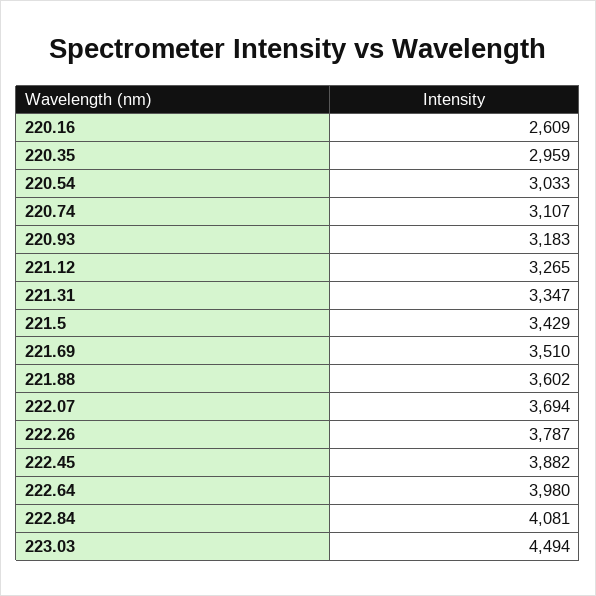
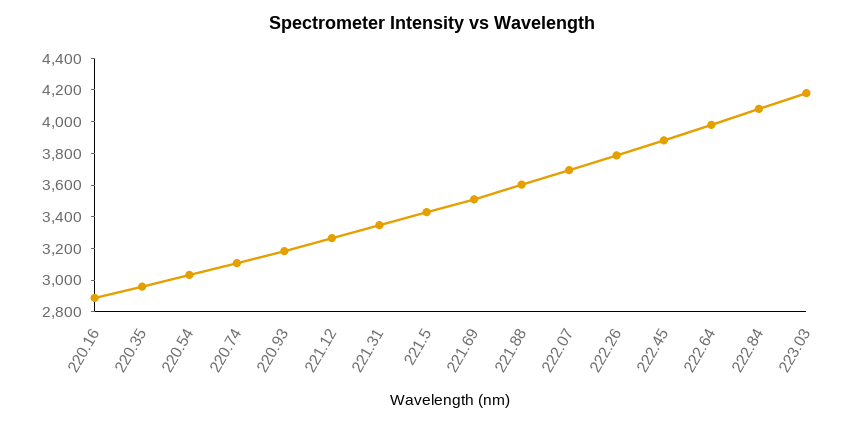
  {
-   "220.16": 2609,
+   "220.16": 2900,
    "220.35": 2959,
    "220.54": 3033,
    "220.74": 3107,
    "220.93": 3183,
    "221.12": 3265,
    "221.31": 3347,
    "221.5": 3429,
    "221.69": 3510,
    "221.88": 3602,
    "222.07": 3694,
    "222.26": 3787,
    "222.45": 3882,
    "222.64": 3980,
    "222.84": 4081,
-   "223.03": 4494
+   "223.03": 4200
  }

